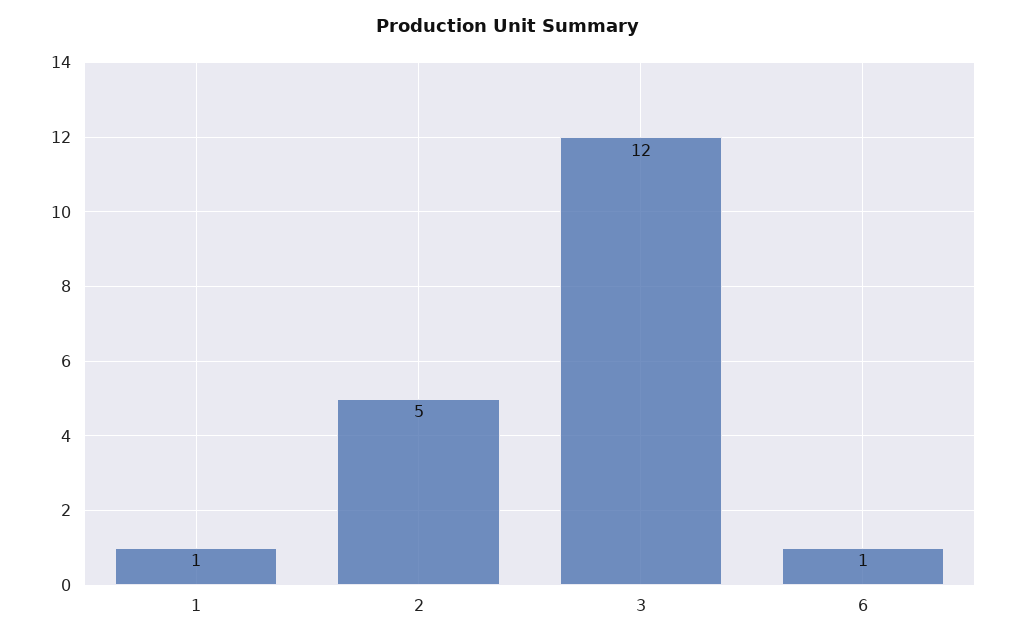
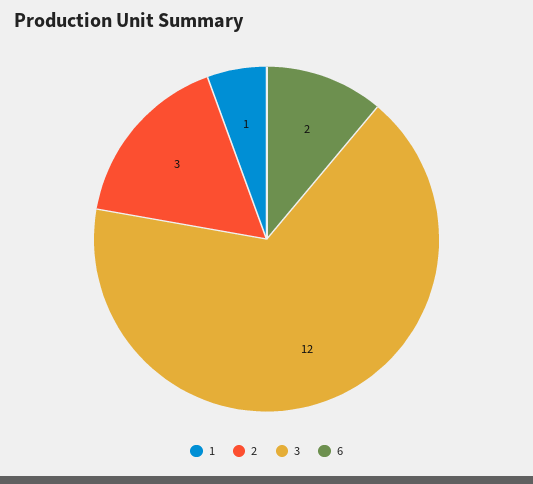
  {
    "1": 1,
-   "2": 5,
+   "2": 3,
    "3": 12,
-   "6": 1
+   "6": 2
  }

